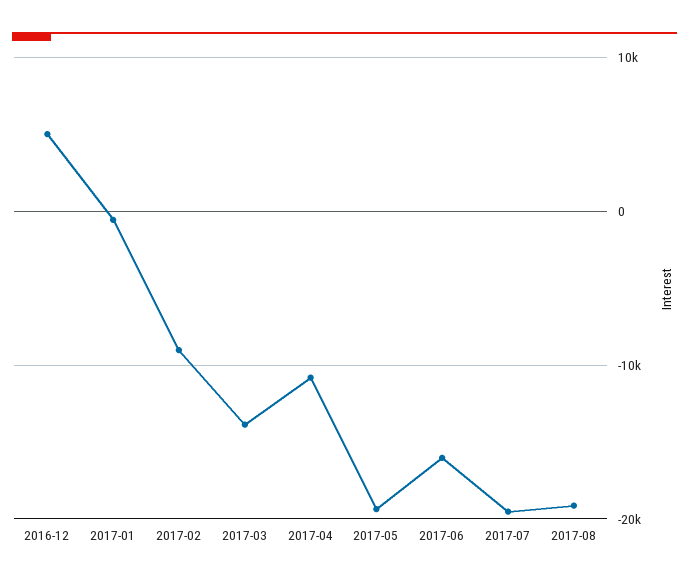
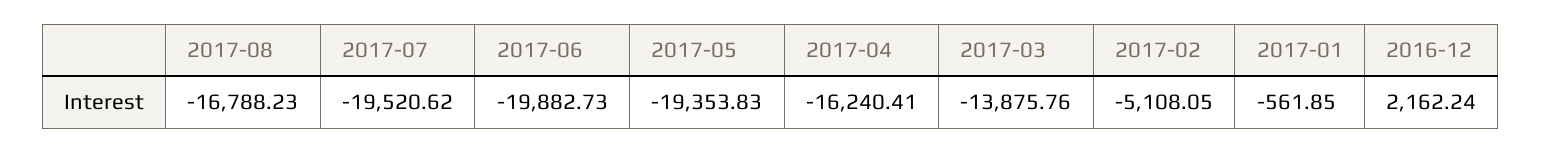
  {
-   "2016-12": 5000,
+   "2016-12": 2162.24,
    "2017-01": -561.85,
-   "2017-02": -9000,
+   "2017-02": -5108.05,
    "2017-03": -13875.76,
-   "2017-04": -11000,
+   "2017-04": -16240.41,
    "2017-05": -19353.83,
-   "2017-06": -16000,
+   "2017-06": -19882.73,
    "2017-07": -19520.62,
-   "2017-08": -19000
+   "2017-08": -16788.23
  }

